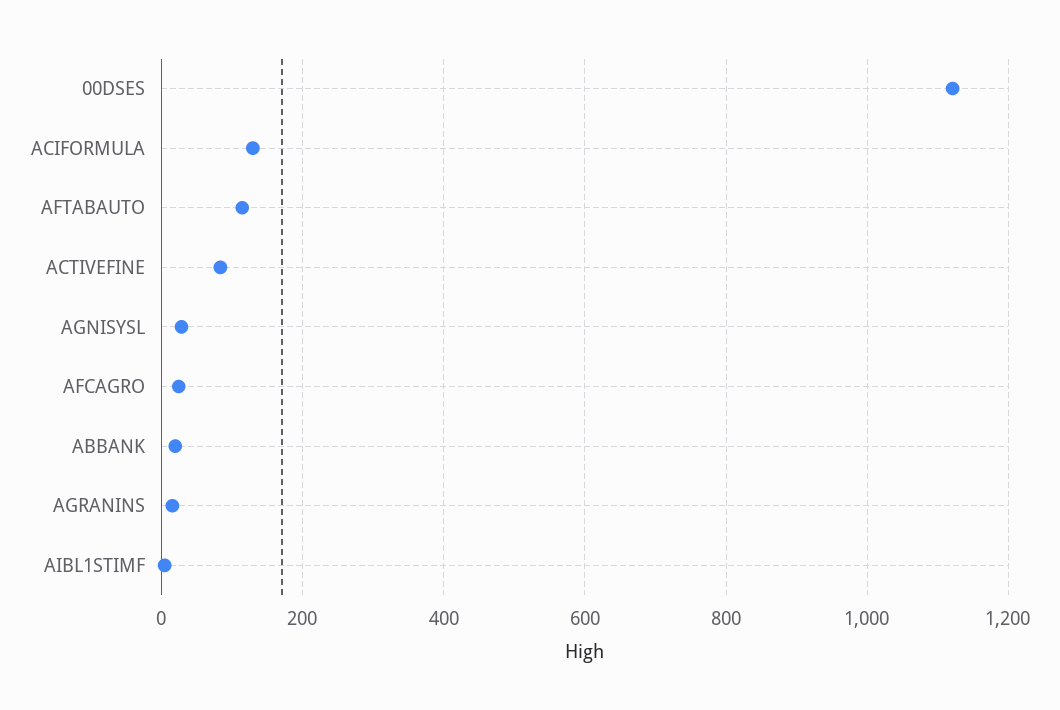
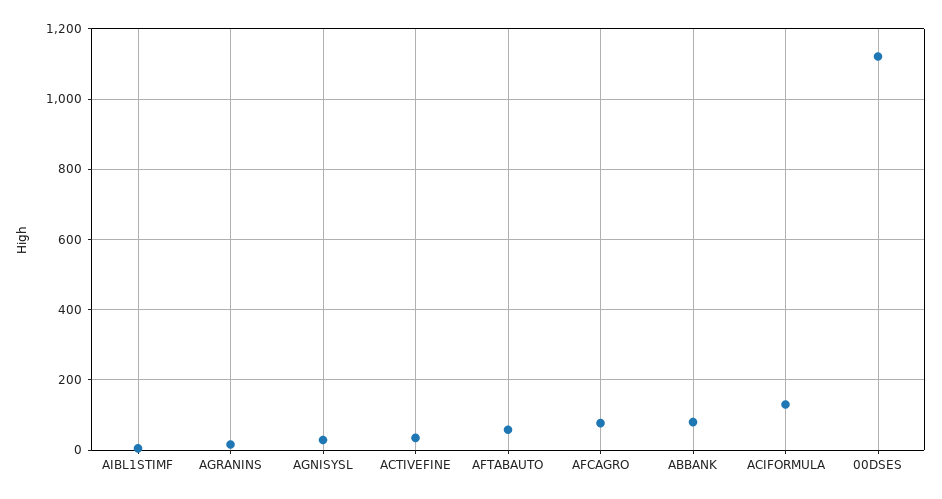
  {
    "00DSES": 1120,
    "ACIFORMULA": 140,
-   "AFTABAUTO": 120,
+   "AFTABAUTO": 60,
-   "ACTIVEFINE": 80,
+   "ACTIVEFINE": 40,
    "AGNISYSL": 20,
-   "AFCAGRO": 20,
+   "AFCAGRO": 80,
-   "ABBANK": 20,
+   "ABBANK": 80,
    "AGRANINS": 20,
    "AIBL1STIMF": 0
  }

